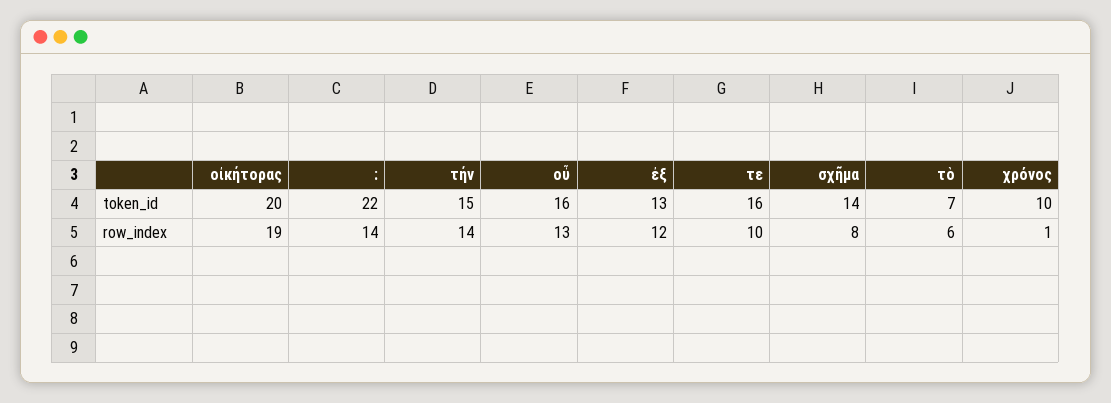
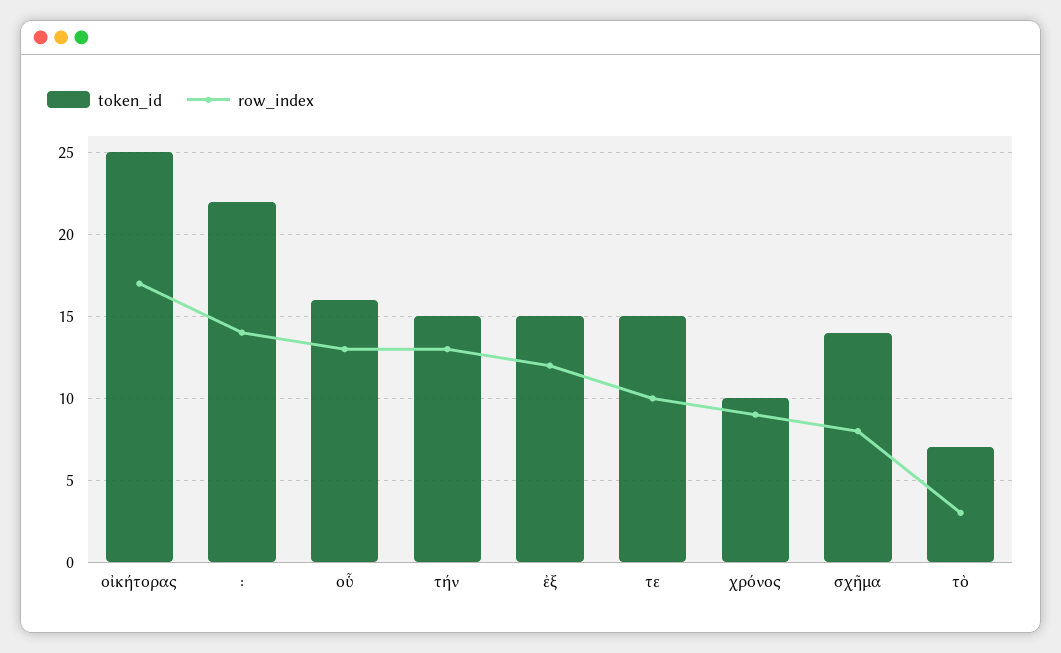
  {
    "token_id": {
-     "οἰκήτορας": 20,
+     "οἰκήτορας": 25,
      ":": 22,
      "τήν": 15,
      "οὗ": 16,
-     "ἐξ": 13,
+     "ἐξ": 15,
-     "τε": 16,
+     "τε": 15,
      "σχῆμα": 14,
      "τὸ": 7,
      "χρόνος": 10
    },
    "row_index": {
-     "οἰκήτορας": 19,
+     "οἰκήτορας": 17,
      ":": 14,
-     "τήν": 14,
+     "τήν": 13,
      "οὗ": 13,
      "ἐξ": 12,
      "τε": 10,
      "σχῆμα": 8,
-     "τὸ": 6,
+     "τὸ": 3,
-     "χρόνος": 1
+     "χρόνος": 9
    }
  }

